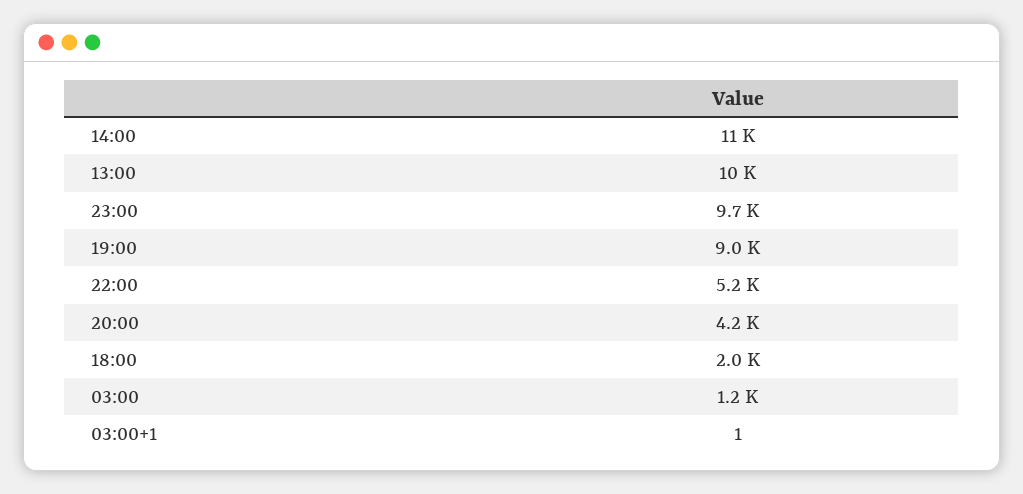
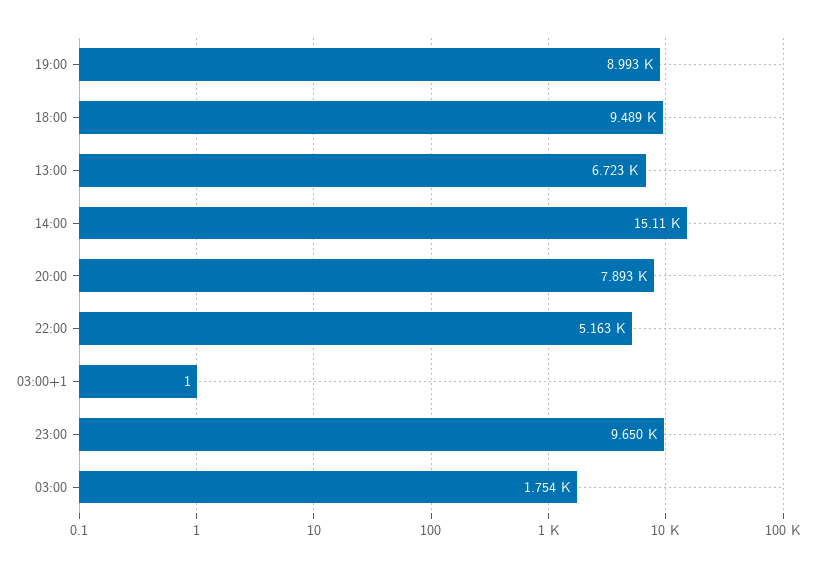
  {
-   "14:00": 11000,
+   "14:00": 15110,
-   "13:00": 10000,
+   "13:00": 6723,
    "23:00": 9650,
    "19:00": 8993,
    "22:00": 5163,
-   "20:00": 4200,
+   "20:00": 7893,
-   "18:00": 2000,
+   "18:00": 9489,
-   "03:00": 1200,
+   "03:00": 1754,
    "03:00+1": 1
  }

